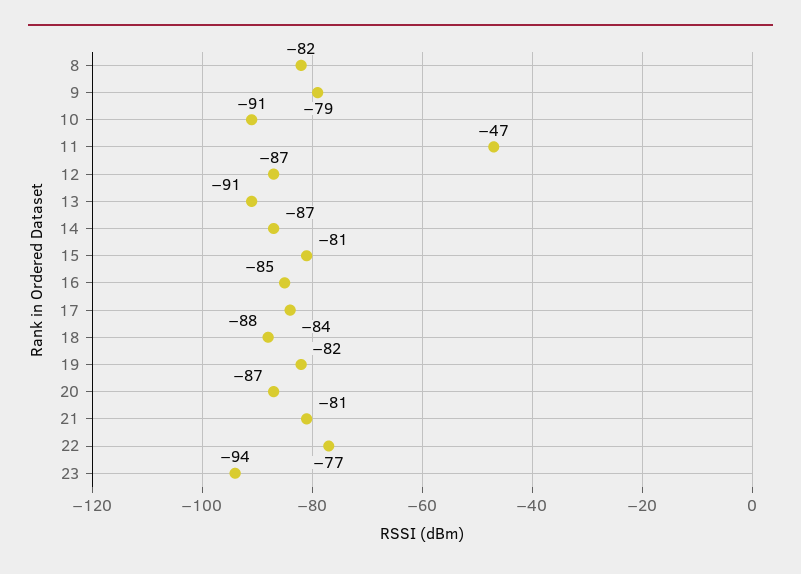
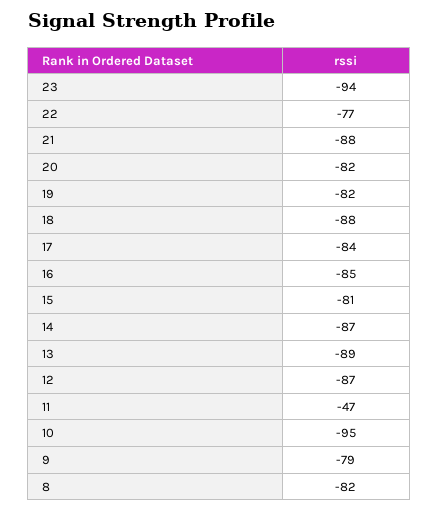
  {
    "8": -82,
    "9": -79,
-   "10": -91,
+   "10": -95,
    "11": -47,
    "12": -87,
-   "13": -91,
+   "13": -89,
    "14": -87,
    "15": -81,
    "16": -85,
    "17": -84,
    "18": -88,
    "19": -82,
-   "20": -87,
+   "20": -82,
-   "21": -81,
+   "21": -88,
    "22": -77,
    "23": -94
  }

